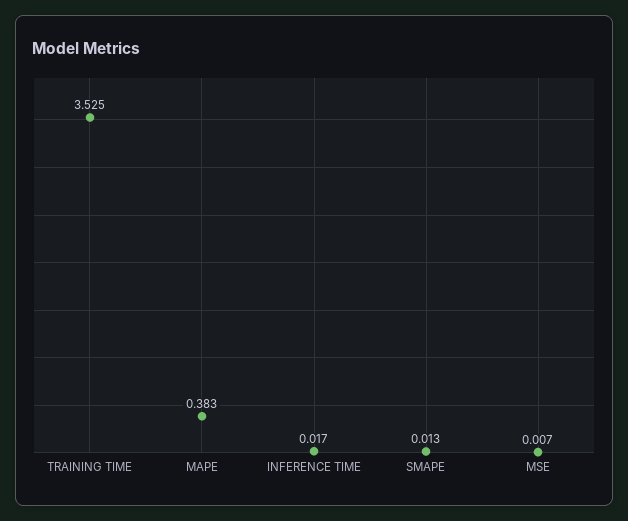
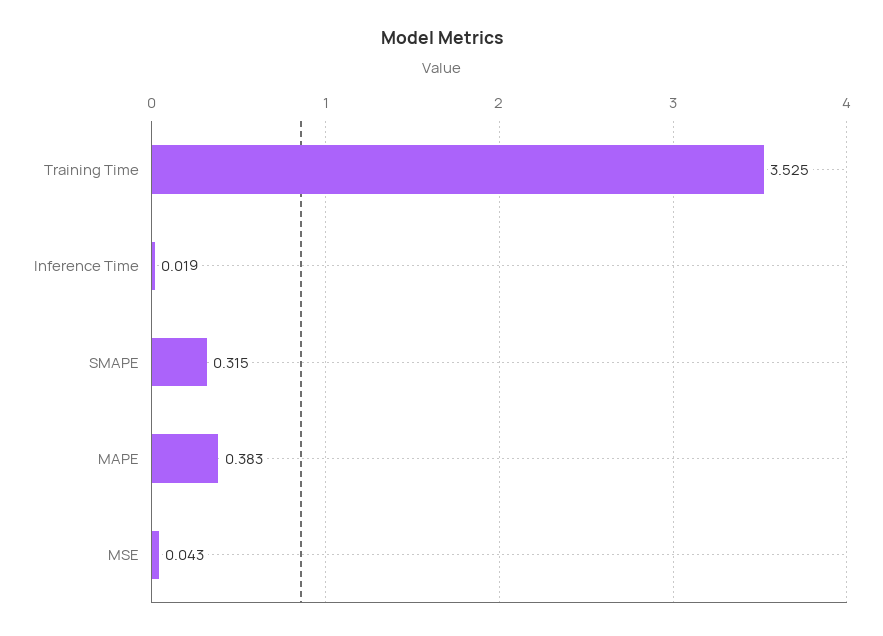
  {
    "TRAINING TIME": 3.525,
    "MAPE": 0.383,
-   "INFERENCE TIME": 0.017,
+   "INFERENCE TIME": 0.019,
-   "SMAPE": 0.013,
+   "SMAPE": 0.315,
-   "MSE": 0.007
+   "MSE": 0.043
  }

